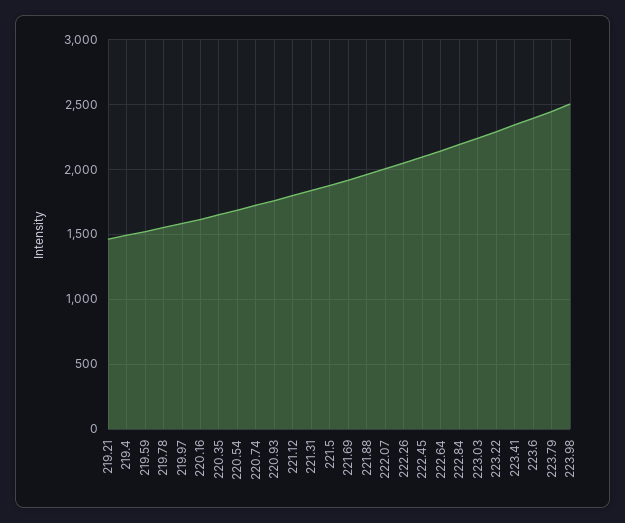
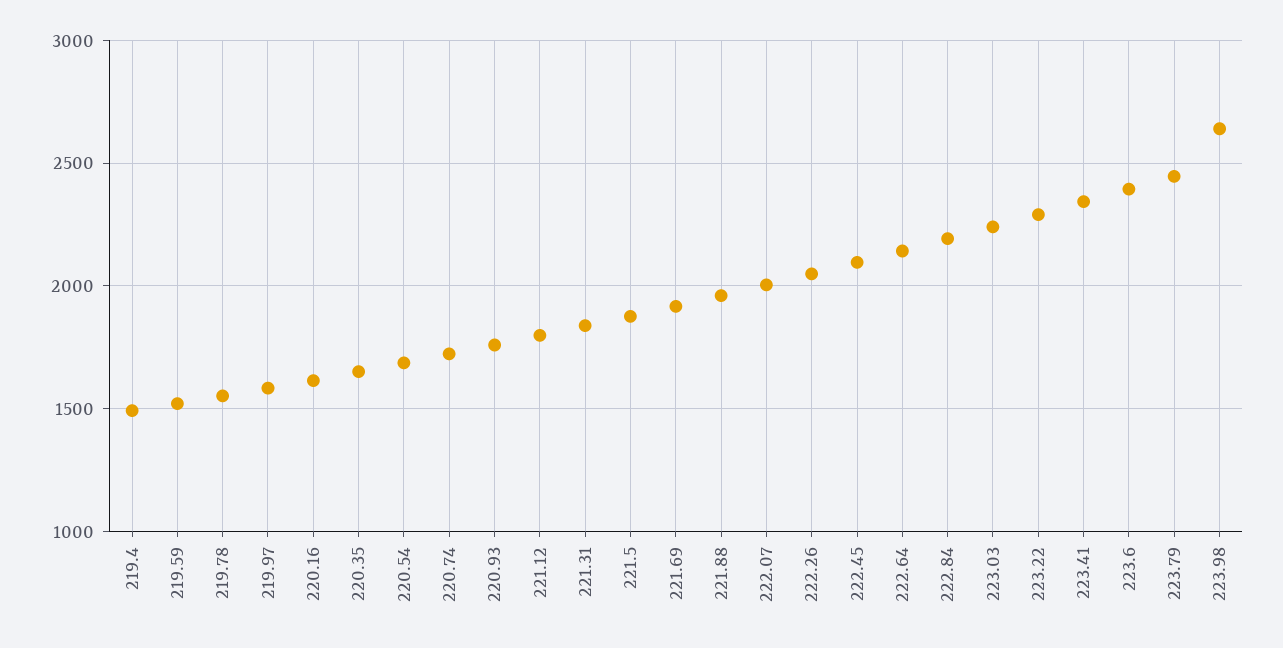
  {
-   "219.21": 1450,
    "219.4": 1500,
    "219.59": 1500,
    "219.78": 1550,
    "219.97": 1600,
    "220.16": 1600,
    "220.35": 1650,
    "220.54": 1700,
    "220.74": 1700,
    "220.93": 1750,
    "221.12": 1800,
    "221.31": 1850,
    "221.5": 1900,
    "221.69": 1900,
    "221.88": 1950,
    "222.07": 2000,
    "222.26": 2050,
    "222.45": 2100,
    "222.64": 2150,
    "222.84": 2200,
    "223.03": 2250,
    "223.22": 2300,
    "223.41": 2350,
    "223.6": 2400,
    "223.79": 2450,
-   "223.98": 2500
+   "223.98": 2650
  }

